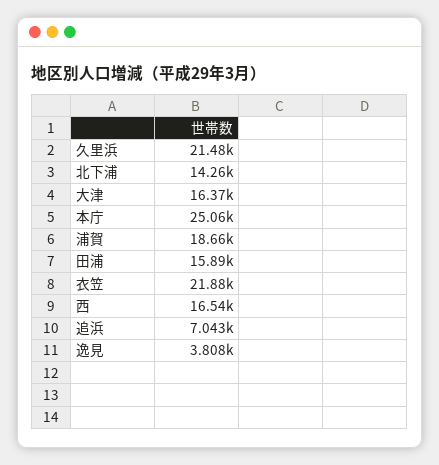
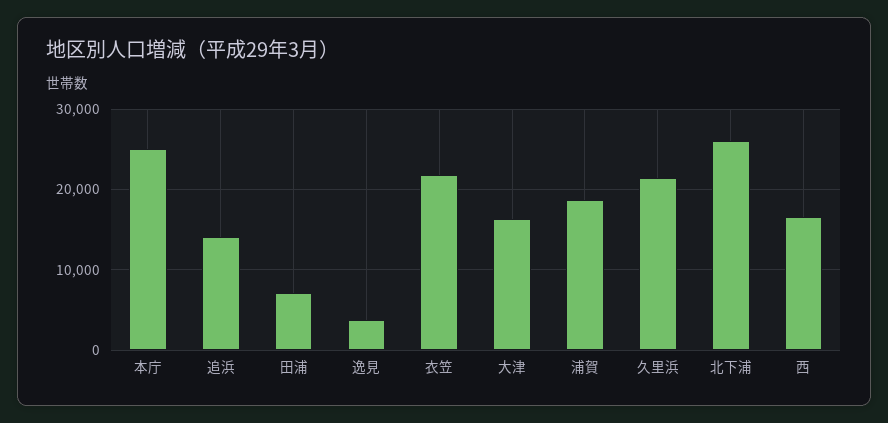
  {
    "久里浜": 21480,
-   "北下浦": 14260,
+   "北下浦": 26000,
    "大津": 16370,
    "本庁": 25060,
    "浦賀": 18660,
-   "田浦": 15890,
+   "田浦": 7000,
    "衣笠": 21880,
    "西": 16540,
-   "追浜": 7043,
+   "追浜": 14000,
    "逸見": 3808
  }

